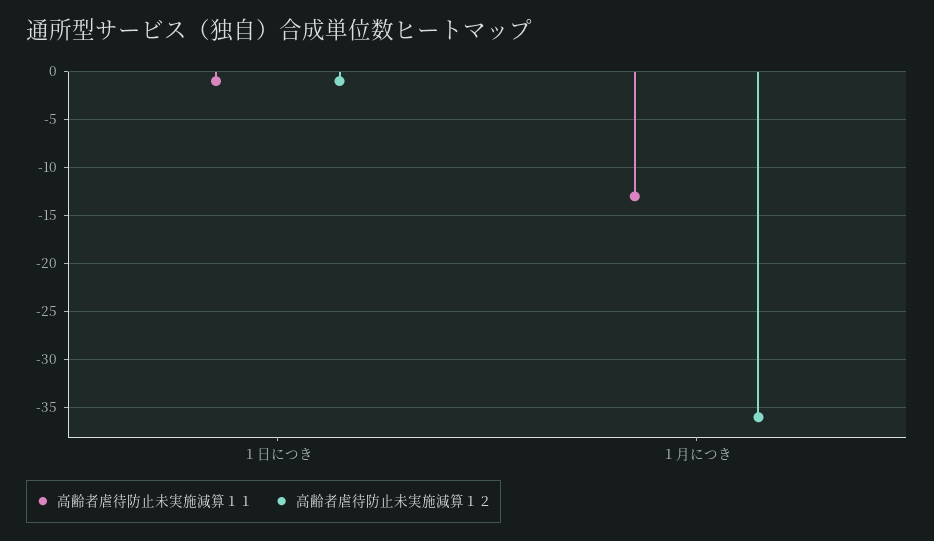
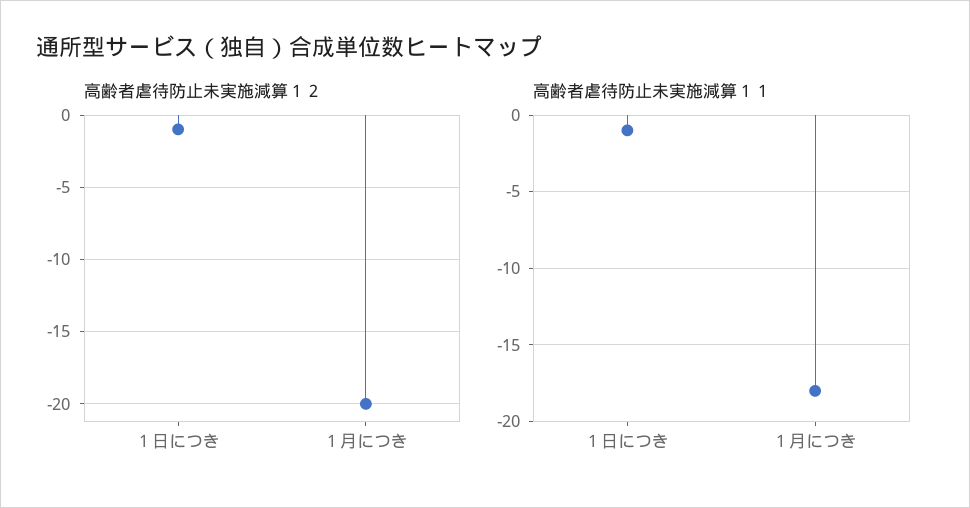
  {
    "高齢者虐待防止未実施減算１１": {
      "１日につき": -1,
-     "１月につき": -13
+     "１月につき": -18
    },
    "高齢者虐待防止未実施減算１２": {
      "１日につき": -1,
-     "１月につき": -36
+     "１月につき": -20
    }
  }

